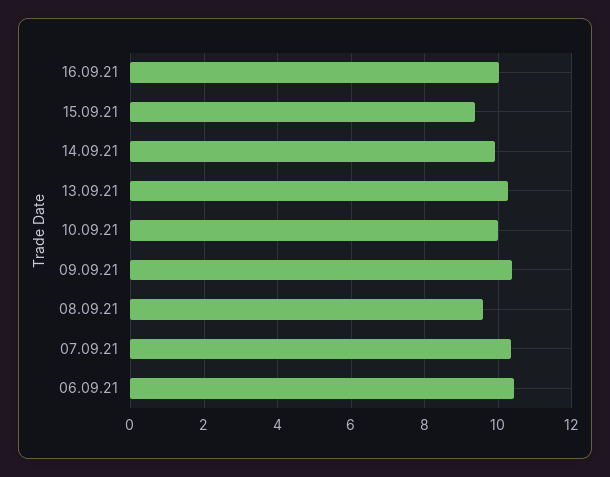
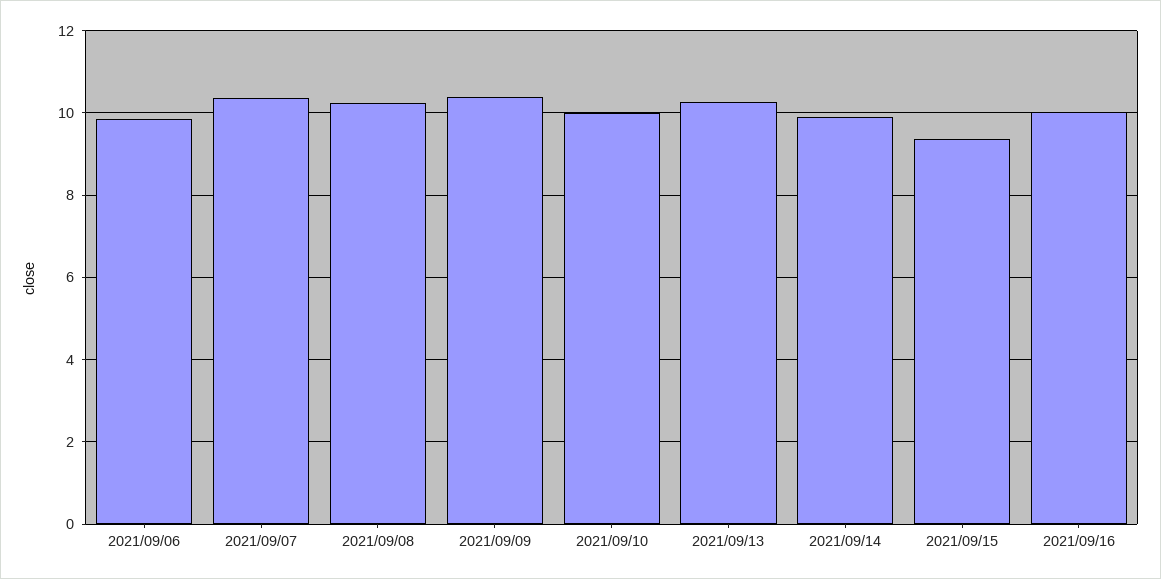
  {
    "16.09.21": 10,
    "15.09.21": 9.4,
    "14.09.21": 10,
    "13.09.21": 10.2,
    "10.09.21": 10,
    "09.09.21": 10.4,
-   "08.09.21": 9.6,
+   "08.09.21": 10.2,
    "07.09.21": 10.4,
-   "06.09.21": 10.4
+   "06.09.21": 9.8
  }

